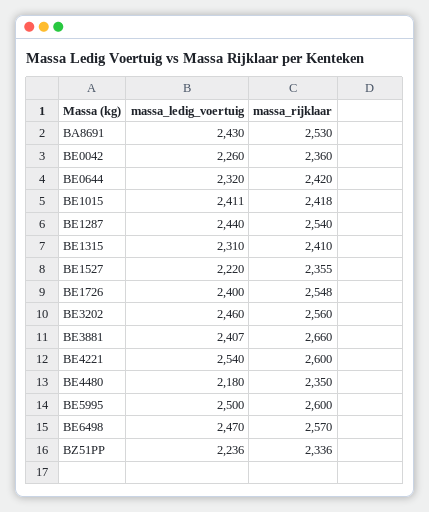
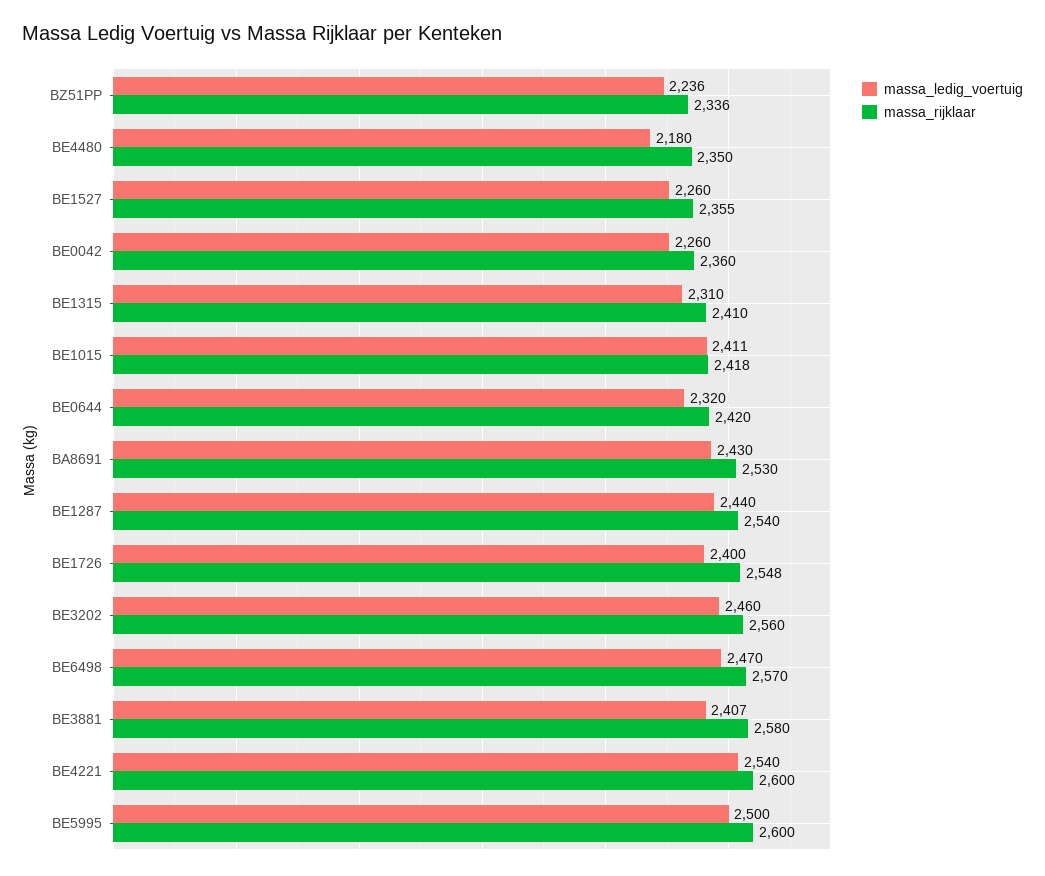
  {
    "massa_ledig_voertuig": {
      "BA8691": 2430,
      "BE0042": 2260,
      "BE0644": 2320,
      "BE1015": 2411,
      "BE1287": 2440,
      "BE1315": 2310,
-     "BE1527": 2220,
+     "BE1527": 2260,
      "BE1726": 2400,
      "BE3202": 2460,
      "BE3881": 2407,
      "BE4221": 2540,
      "BE4480": 2180,
      "BE5995": 2500,
      "BE6498": 2470,
      "BZ51PP": 2236
    },
    "massa_rijklaar": {
      "BA8691": 2530,
      "BE0042": 2360,
      "BE0644": 2420,
      "BE1015": 2418,
      "BE1287": 2540,
      "BE1315": 2410,
      "BE1527": 2355,
      "BE1726": 2548,
      "BE3202": 2560,
-     "BE3881": 2660,
+     "BE3881": 2580,
      "BE4221": 2600,
      "BE4480": 2350,
      "BE5995": 2600,
      "BE6498": 2570,
      "BZ51PP": 2336
    }
  }

